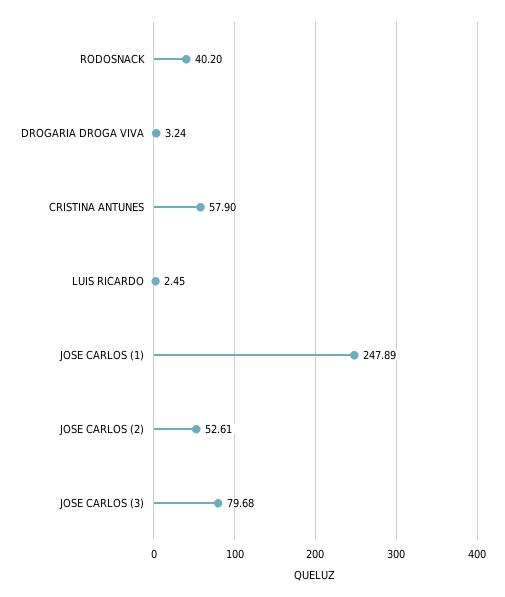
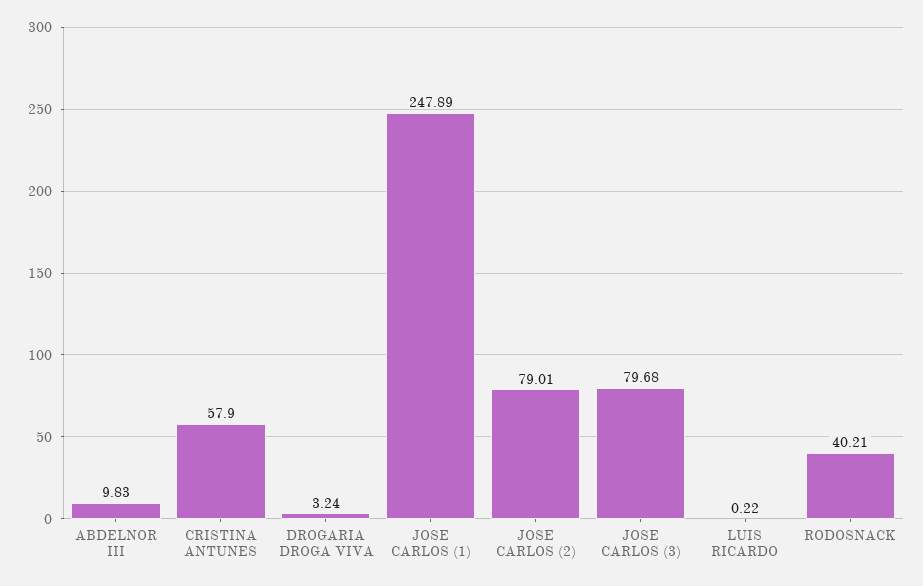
  {
-   "RODOSNACK": 40.2,
+   "RODOSNACK": 40.21,
    "DROGARIA DROGA VIVA": 3.24,
    "CRISTINA ANTUNES": 57.9,
-   "LUIS RICARDO": 2.45,
+   "LUIS RICARDO": 0.22,
    "JOSE CARLOS (1)": 247.89,
-   "JOSE CARLOS (2)": 52.61,
+   "JOSE CARLOS (2)": 79.01,
-   "JOSE CARLOS (3)": 79.68
+   "JOSE CARLOS (3)": 79.68,
+   "ABDELNOR III": 9.83
  }

